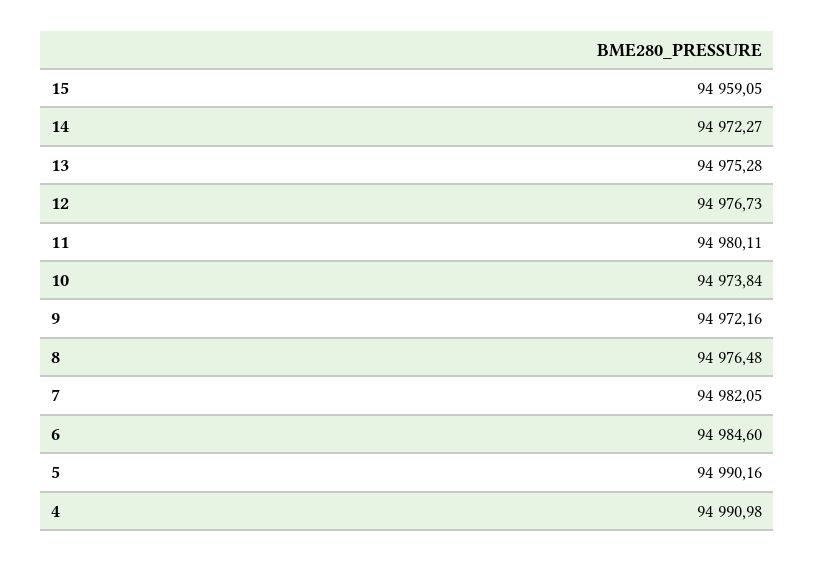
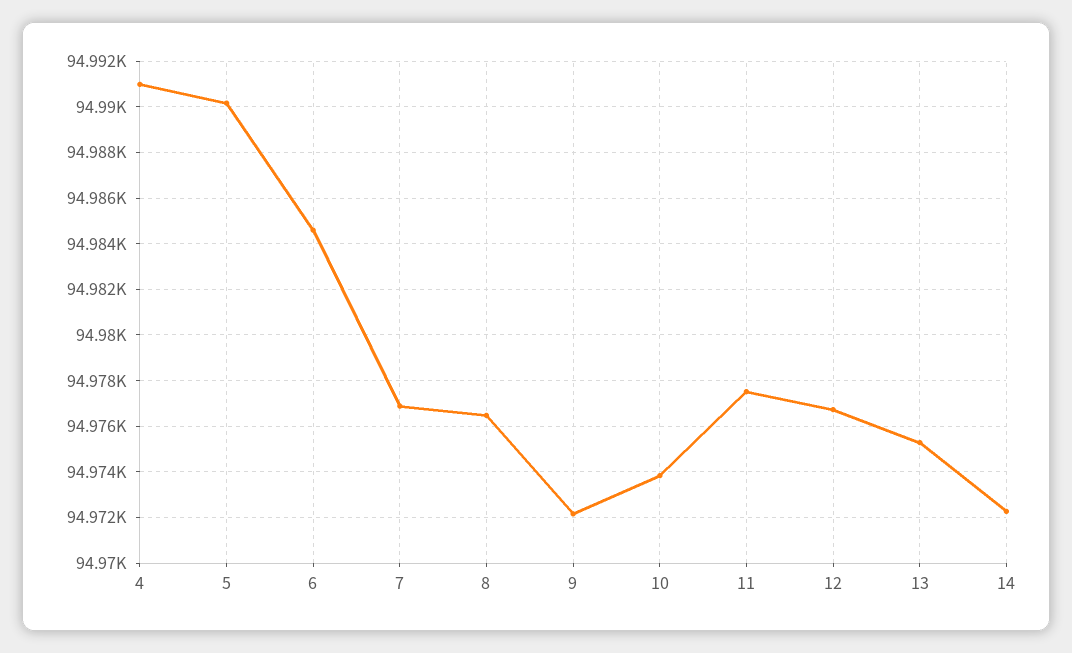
  {
-   "15": 94959.05,
    "14": 94972.27,
    "13": 94975.28,
    "12": 94976.73,
-   "11": 94980.11,
+   "11": 94977.5,
    "10": 94973.84,
    "9": 94972.16,
    "8": 94976.48,
-   "7": 94982.05,
+   "7": 94977,
    "6": 94984.6,
    "5": 94990.16,
    "4": 94990.98
  }

